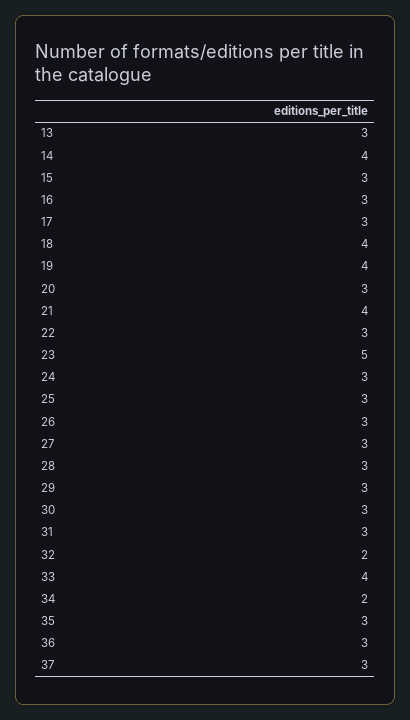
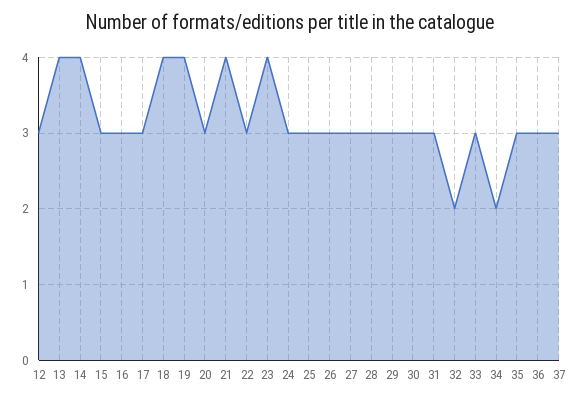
  {
-   "13": 3,
+   "13": 4,
    "14": 4,
    "15": 3,
    "16": 3,
    "17": 3,
    "18": 4,
    "19": 4,
    "20": 3,
    "21": 4,
    "22": 3,
-   "23": 5,
+   "23": 4,
    "24": 3,
    "25": 3,
    "26": 3,
    "27": 3,
    "28": 3,
    "29": 3,
    "30": 3,
    "31": 3,
    "32": 2,
-   "33": 4,
+   "33": 3,
    "34": 2,
    "35": 3,
    "36": 3,
-   "37": 3
+   "37": 3,
+   "12": 3
  }

